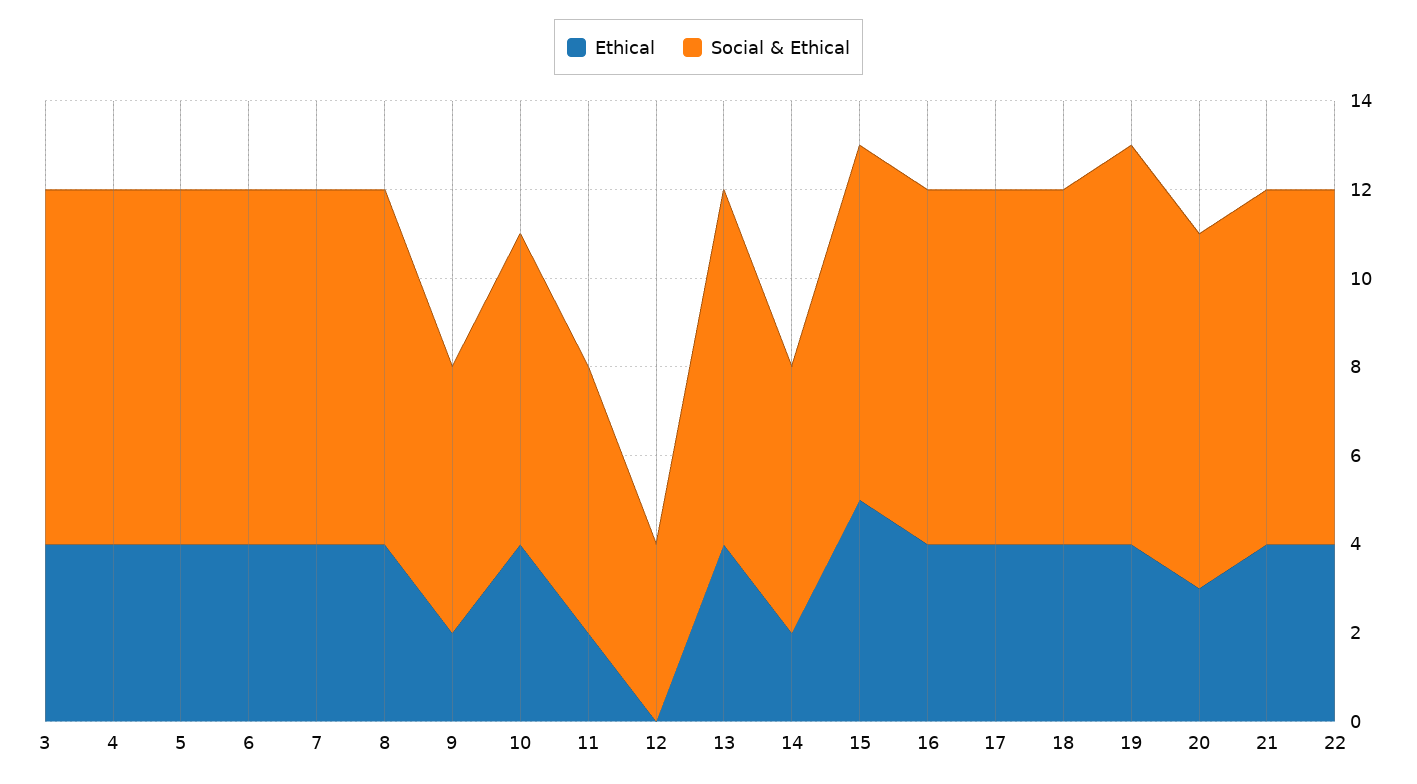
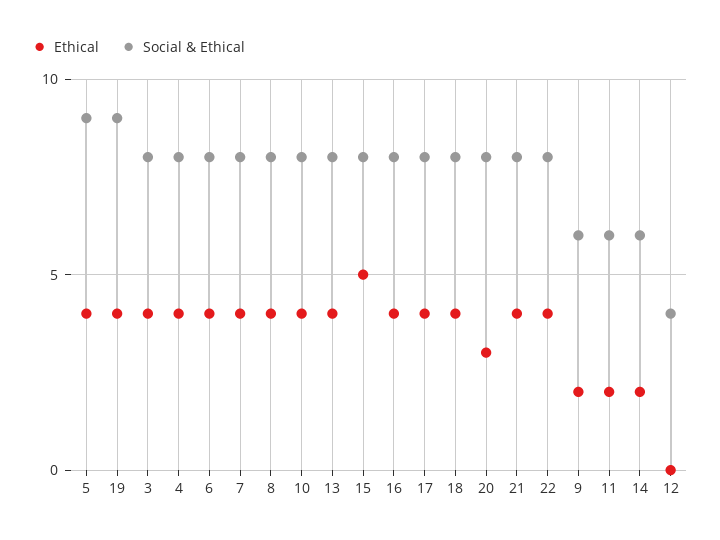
  {
    "Ethical": {
      "3": 4,
      "4": 4,
      "5": 4,
      "6": 4,
      "7": 4,
      "8": 4,
      "9": 2,
      "10": 4,
      "11": 2,
      "12": 0,
      "13": 4,
      "14": 2,
      "15": 5,
      "16": 4,
      "17": 4,
      "18": 4,
      "19": 4,
      "20": 3,
      "21": 4,
      "22": 4
    },
    "Social & Ethical": {
      "3": 8,
      "4": 8,
-     "5": 8,
+     "5": 9,
      "6": 8,
      "7": 8,
      "8": 8,
      "9": 6,
-     "10": 7,
+     "10": 8,
      "11": 6,
      "12": 4,
      "13": 8,
      "14": 6,
      "15": 8,
      "16": 8,
      "17": 8,
      "18": 8,
      "19": 9,
      "20": 8,
      "21": 8,
      "22": 8
    }
  }

